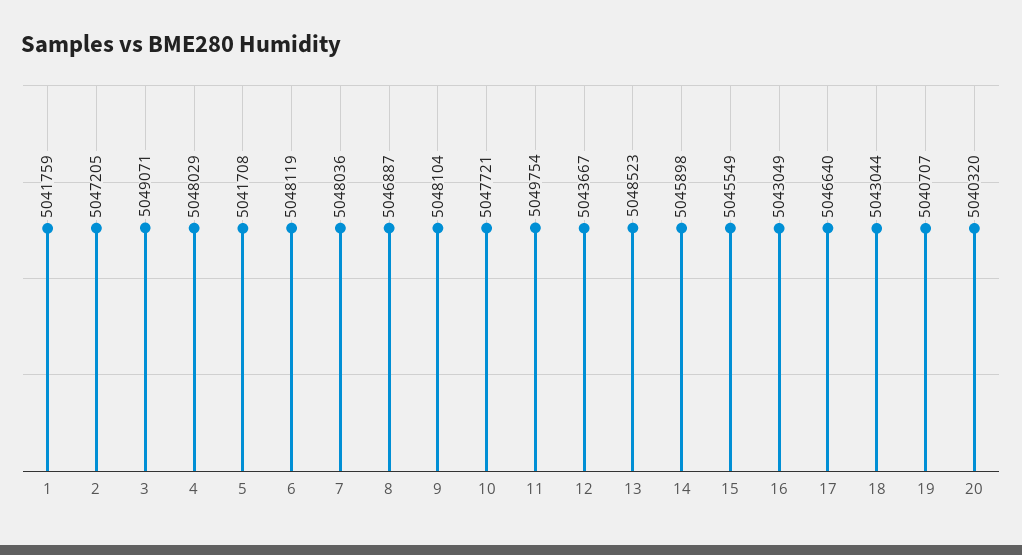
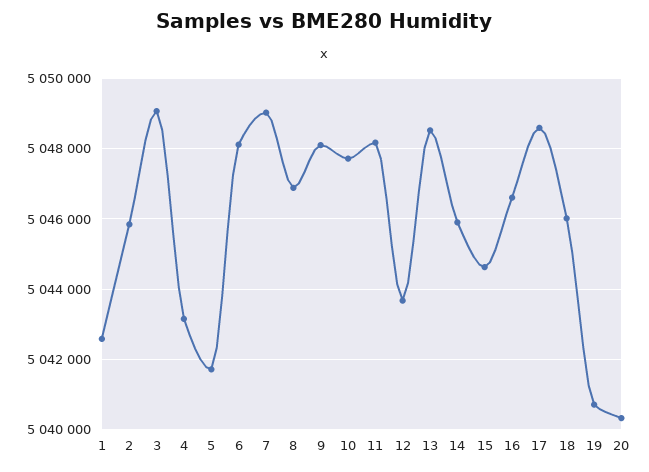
  {
-   "1": 5041759,
+   "1": 5042600,
-   "2": 5047205,
+   "2": 5045800,
    "3": 5049071,
-   "4": 5048029,
+   "4": 5043200,
    "5": 5041708,
    "6": 5048119,
-   "7": 5048036,
+   "7": 5049000,
    "8": 5046887,
    "9": 5048104,
    "10": 5047721,
-   "11": 5049754,
+   "11": 5048200,
    "12": 5043667,
    "13": 5048523,
    "14": 5045898,
-   "15": 5045549,
+   "15": 5044600,
-   "16": 5043049,
+   "16": 5046600,
-   "17": 5046640,
+   "17": 5048600,
-   "18": 5043044,
+   "18": 5046000,
    "19": 5040707,
    "20": 5040320
  }

